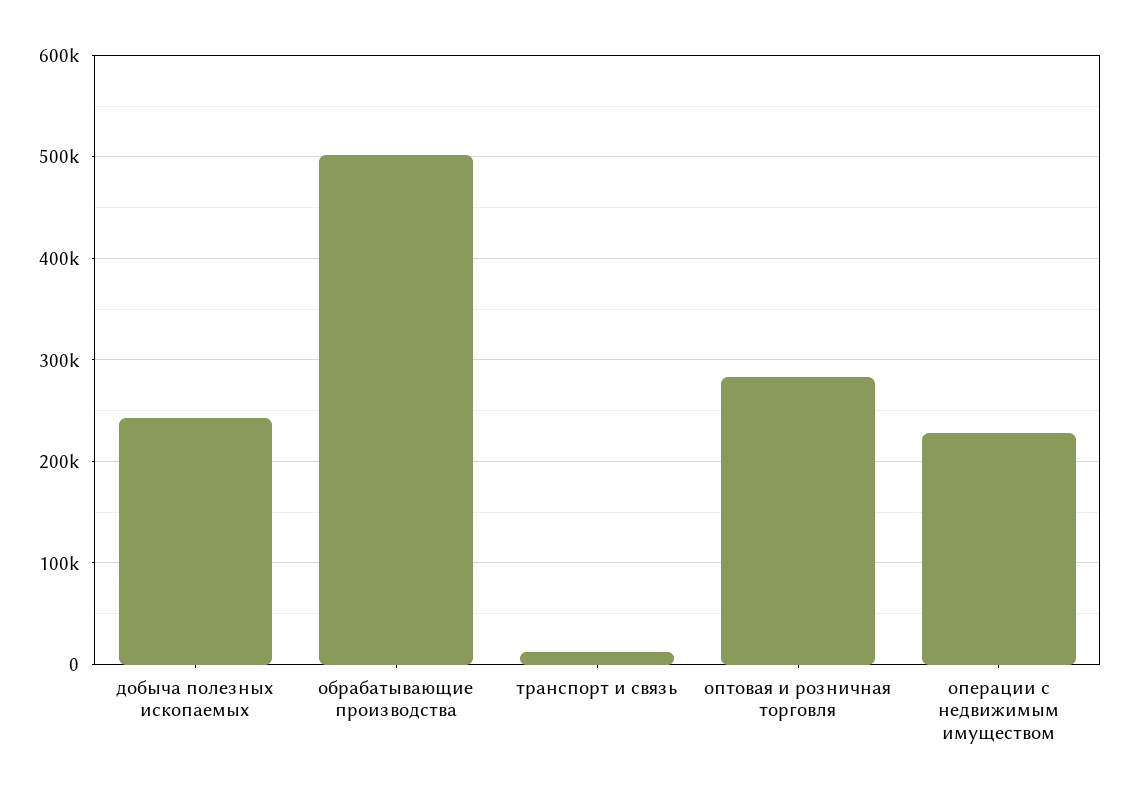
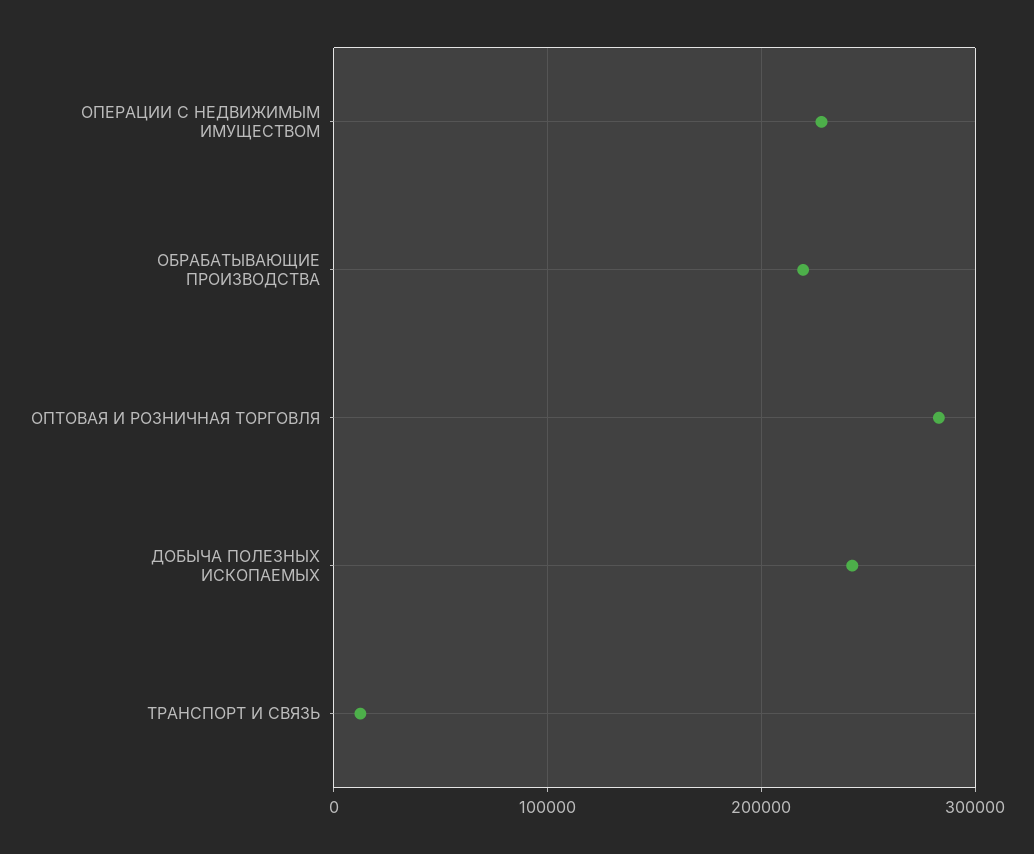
  {
    "добыча полезных ископаемых": 240000,
-   "обрабатывающие производства": 500000,
+   "обрабатывающие производства": 220000,
    "транспорт и связь": 10000,
    "оптовая и розничная торговля": 280000,
    "операции с недвижимым имуществом": 230000
  }

